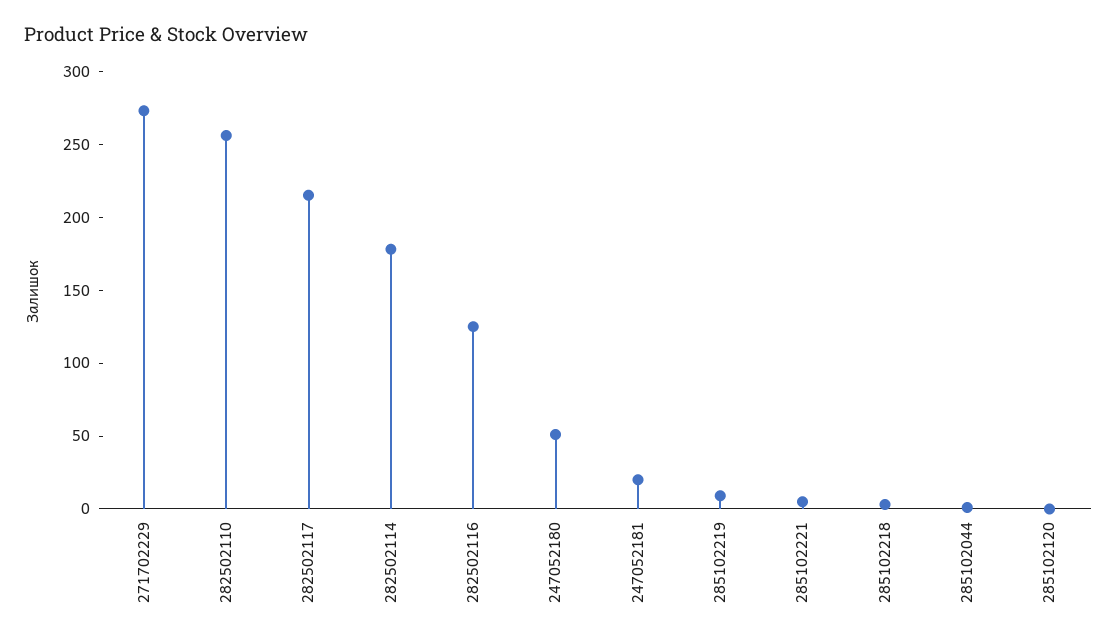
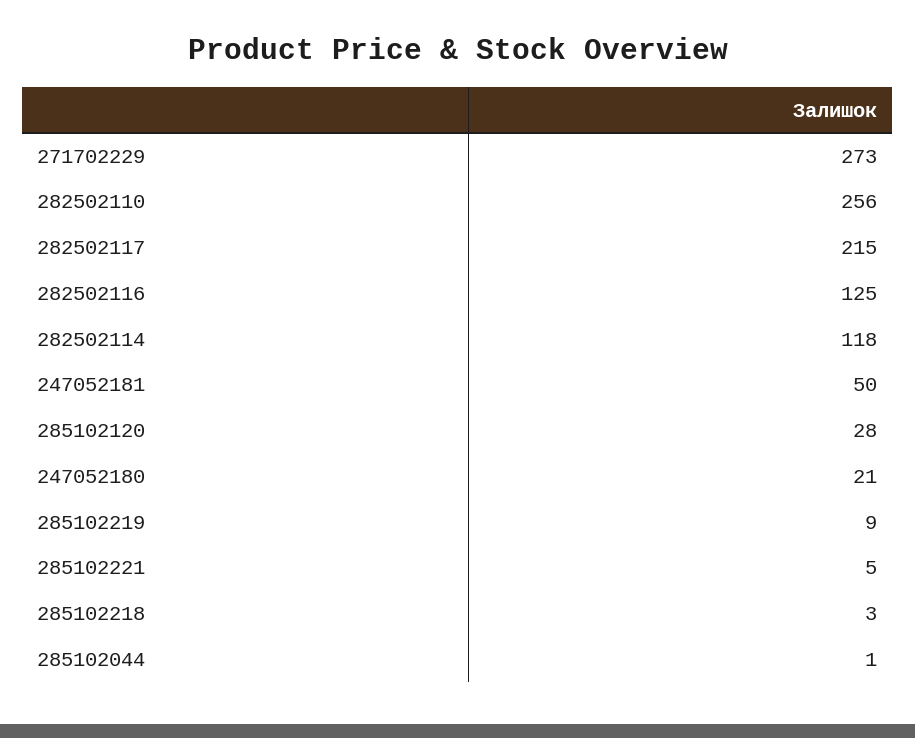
  {
    "271702229": 273,
    "282502110": 256,
    "282502117": 215,
-   "282502114": 180,
+   "282502114": 118,
    "282502116": 125,
-   "247052180": 50,
+   "247052180": 21,
-   "247052181": 20,
+   "247052181": 50,
    "285102219": 9,
    "285102221": 5,
    "285102218": 3,
    "285102044": 1,
-   "285102120": 0
+   "285102120": 28
  }

